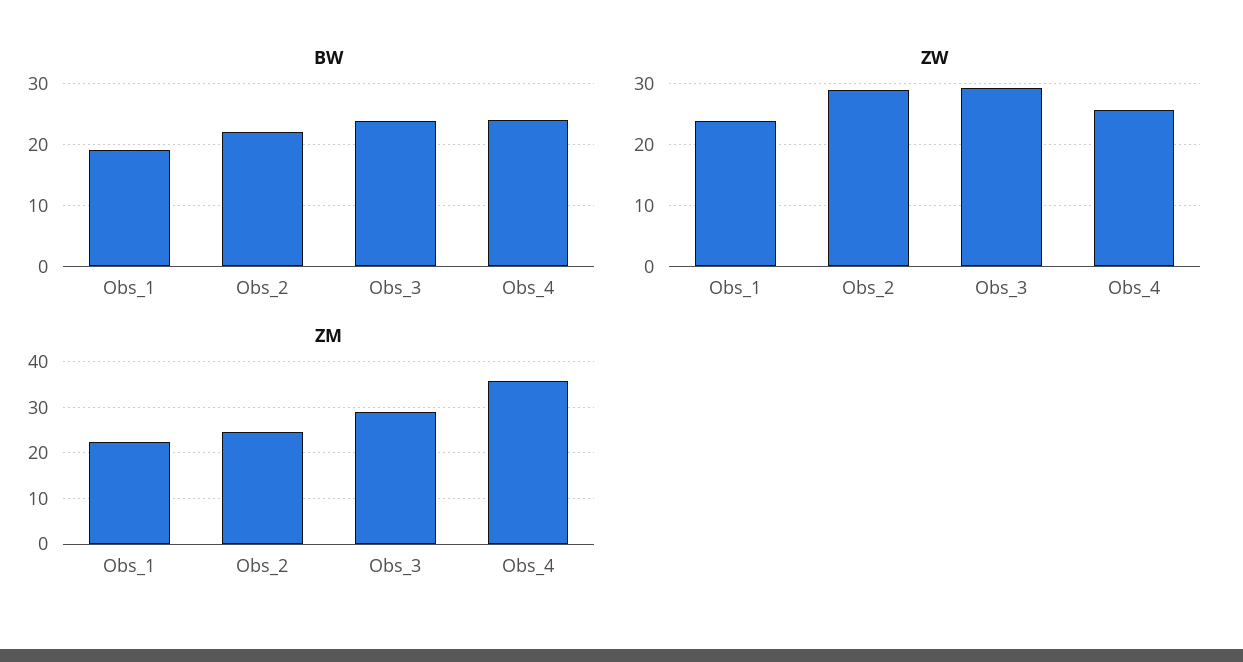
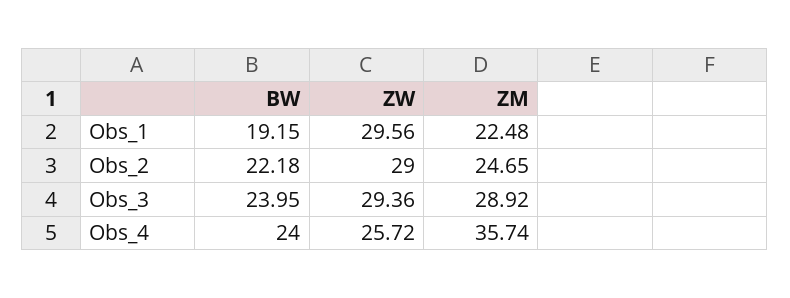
  {
    "BW": {
      "Obs_1": 19.15,
      "Obs_2": 22.18,
      "Obs_3": 23.95,
      "Obs_4": 24
    },
    "ZW": {
-     "Obs_1": 24,
+     "Obs_1": 29.56,
      "Obs_2": 29,
      "Obs_3": 29.36,
      "Obs_4": 25.72
    },
    "ZM": {
      "Obs_1": 22.48,
      "Obs_2": 24.65,
      "Obs_3": 28.92,
      "Obs_4": 35.74
    }
  }

